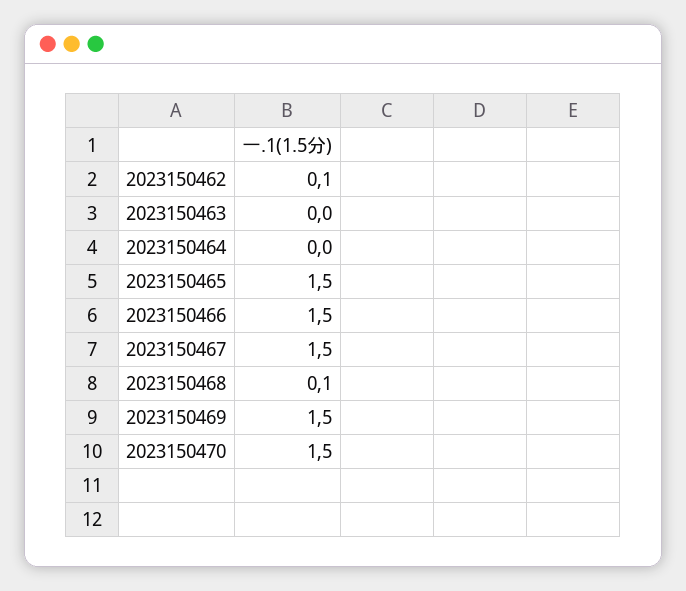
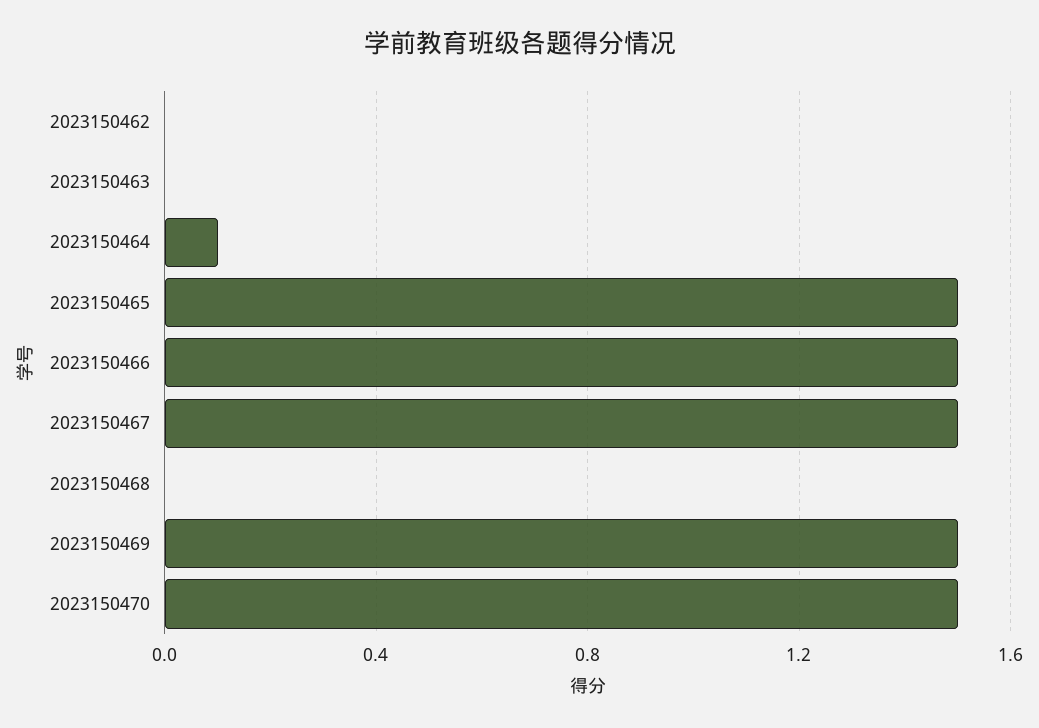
  {
-   "2023150462": 0.1,
+   "2023150462": 0,
    "2023150463": 0,
-   "2023150464": 0,
+   "2023150464": 0.1,
    "2023150465": 1.5,
    "2023150466": 1.5,
    "2023150467": 1.5,
-   "2023150468": 0.1,
+   "2023150468": 0,
    "2023150469": 1.5,
    "2023150470": 1.5
  }

